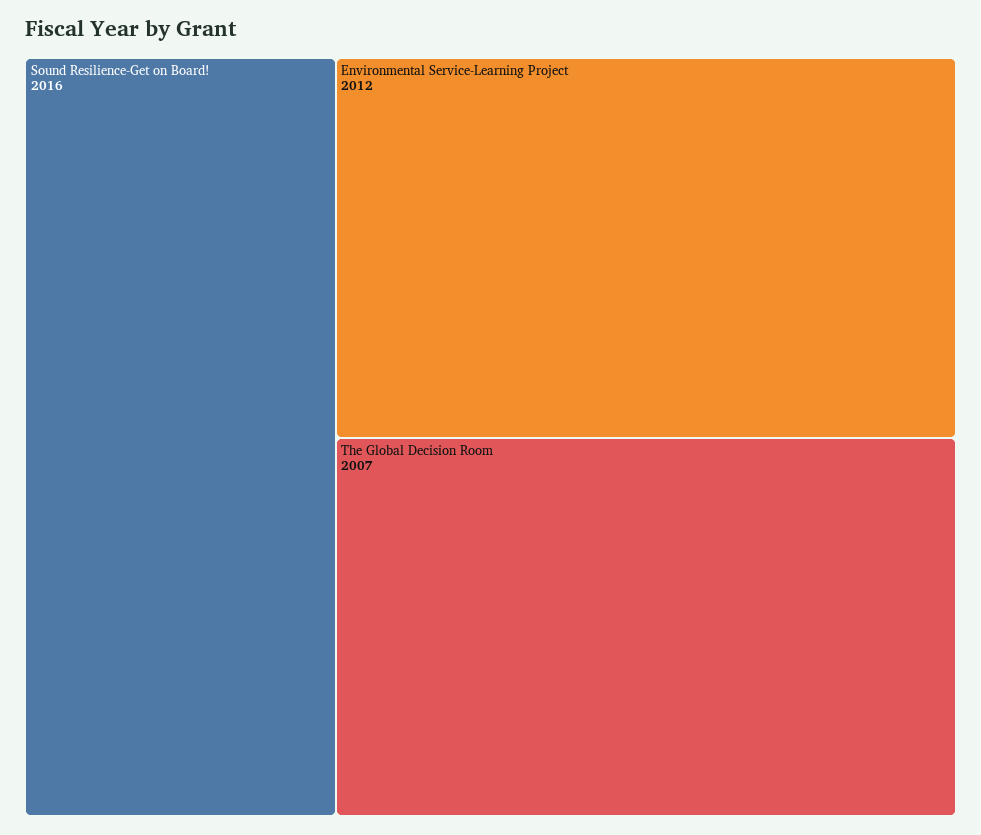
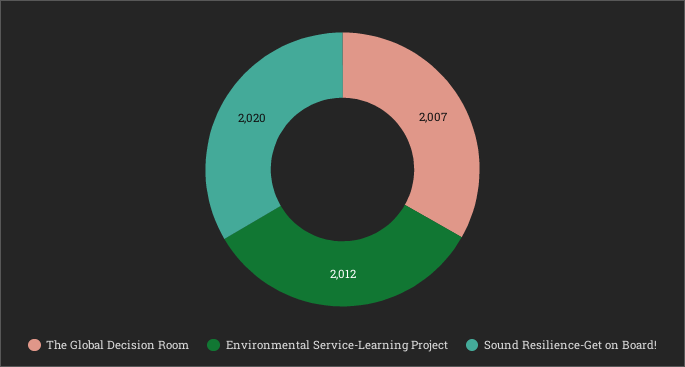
  {
-   "Sound Resilience-Get on Board!": 2016,
+   "Sound Resilience-Get on Board!": 2020,
    "Environmental Service-Learning Project": 2012,
    "The Global Decision Room": 2007
  }

